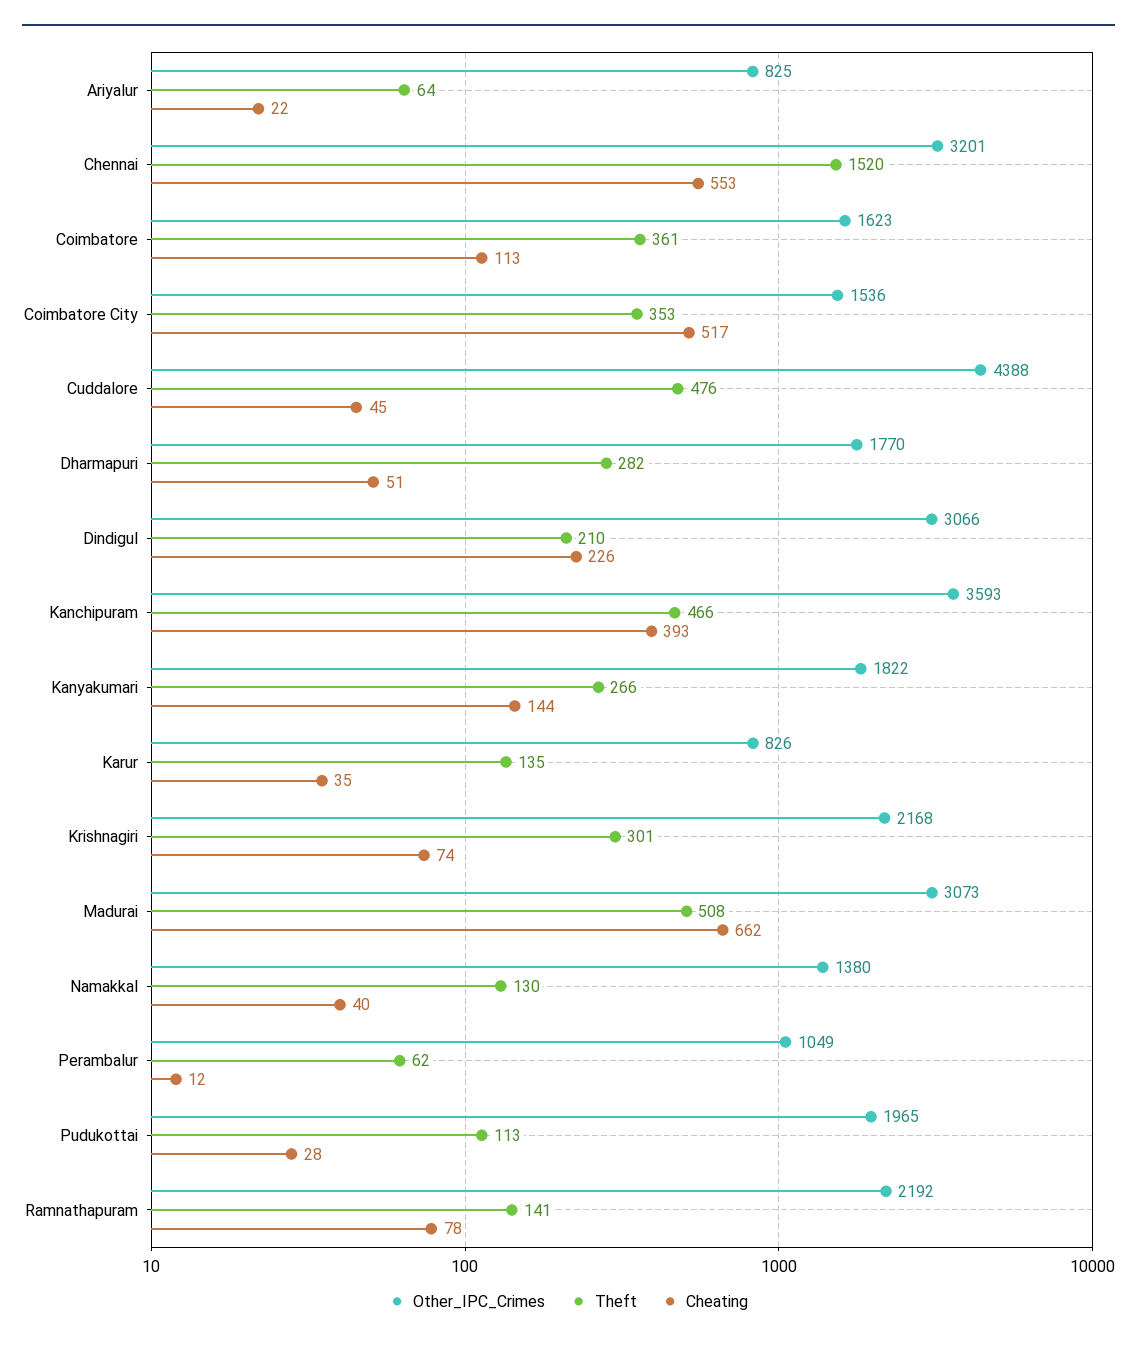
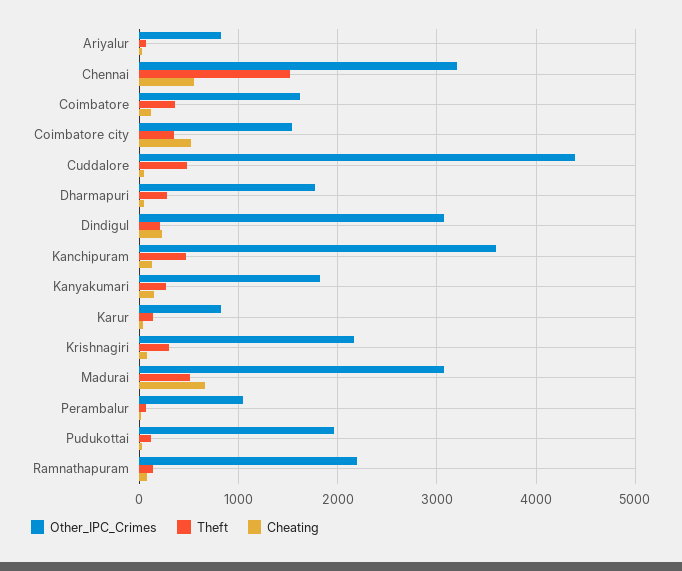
  {
    "Other_IPC_Crimes": {
      "Ariyalur": 825,
      "Chennai": 3201,
      "Coimbatore": 1623,
      "Coimbatore City": 1536,
      "Cuddalore": 4388,
      "Dharmapuri": 1770,
      "Dindigul": 3066,
      "Kanchipuram": 3593,
      "Kanyakumari": 1822,
      "Karur": 826,
      "Krishnagiri": 2168,
      "Madurai": 3073,
-     "Namakkal": 1380,
      "Perambalur": 1049,
      "Pudukottai": 1965,
      "Ramnathapuram": 2192
    },
    "Theft": {
      "Ariyalur": 64,
      "Chennai": 1520,
      "Coimbatore": 361,
      "Coimbatore City": 353,
      "Cuddalore": 476,
      "Dharmapuri": 282,
      "Dindigul": 210,
      "Kanchipuram": 466,
      "Kanyakumari": 266,
      "Karur": 135,
      "Krishnagiri": 301,
      "Madurai": 508,
-     "Namakkal": 130,
      "Perambalur": 62,
      "Pudukottai": 113,
      "Ramnathapuram": 141
    },
    "Cheating": {
      "Ariyalur": 22,
      "Chennai": 553,
      "Coimbatore": 113,
      "Coimbatore City": 517,
      "Cuddalore": 45,
      "Dharmapuri": 51,
      "Dindigul": 226,
-     "Kanchipuram": 393,
+     "Kanchipuram": 100,
      "Kanyakumari": 144,
      "Karur": 35,
      "Krishnagiri": 74,
      "Madurai": 662,
-     "Namakkal": 40,
      "Perambalur": 12,
      "Pudukottai": 28,
      "Ramnathapuram": 78
    }
  }

